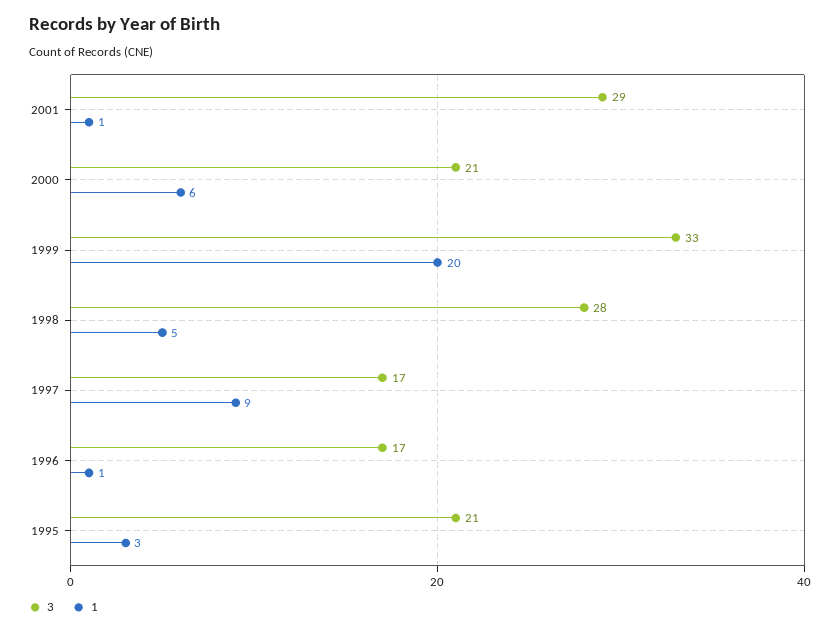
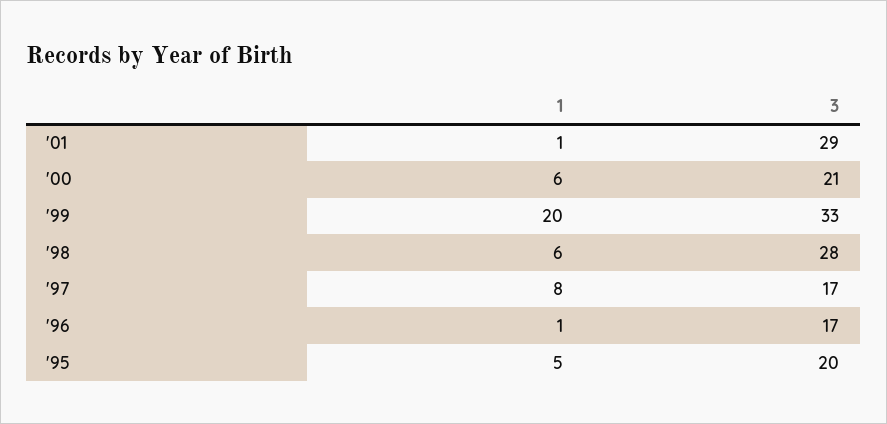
  {
    "3": {
      "2001": 29,
      "2000": 21,
      "1999": 33,
      "1998": 28,
      "1997": 17,
      "1996": 17,
-     "1995": 21
+     "1995": 20
    },
    "1": {
      "2001": 1,
      "2000": 6,
      "1999": 20,
-     "1998": 5,
+     "1998": 6,
-     "1997": 9,
+     "1997": 8,
      "1996": 1,
-     "1995": 3
+     "1995": 5
    }
  }

